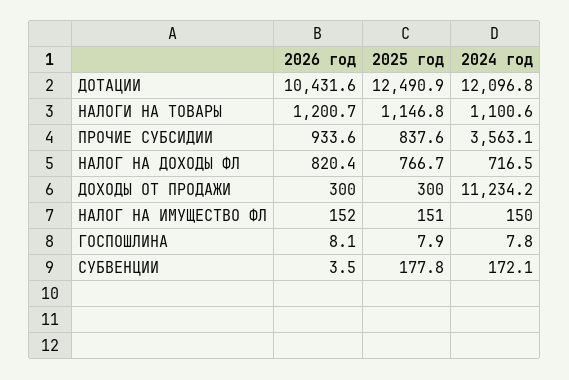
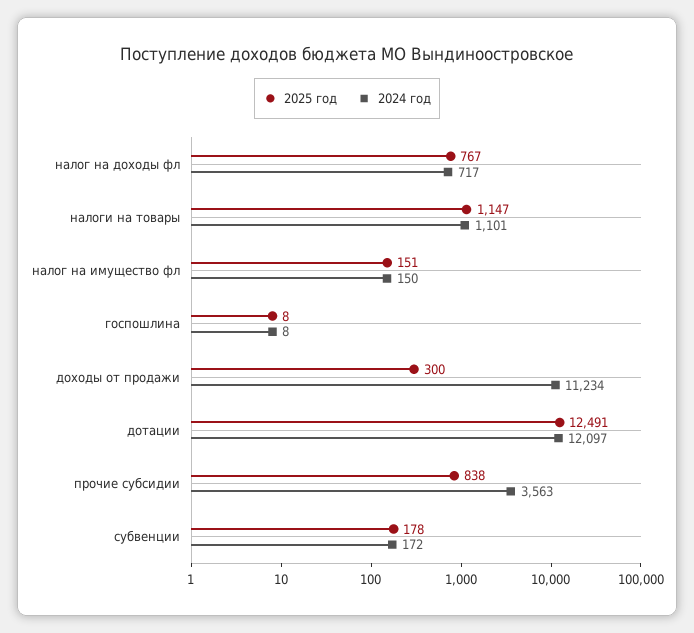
  {
-   "2026 год": {
-     "ДОТАЦИИ": 10431.6,
-     "НАЛОГИ НА ТОВАРЫ": 1200.7,
-     "ПРОЧИЕ СУБСИДИИ": 933.6,
-     "НАЛОГ НА ДОХОДЫ ФЛ": 820.4,
-     "ДОХОДЫ ОТ ПРОДАЖИ": 300,
-     "НАЛОГ НА ИМУЩЕСТВО ФЛ": 152,
-     "ГОСПОШЛИНА": 8.1,
-     "СУБВЕНЦИИ": 3.5
-   },
    "2025 год": {
      "ДОТАЦИИ": 12490.9,
      "НАЛОГИ НА ТОВАРЫ": 1146.8,
      "ПРОЧИЕ СУБСИДИИ": 837.6,
      "НАЛОГ НА ДОХОДЫ ФЛ": 766.7,
      "ДОХОДЫ ОТ ПРОДАЖИ": 300,
      "НАЛОГ НА ИМУЩЕСТВО ФЛ": 151,
      "ГОСПОШЛИНА": 7.9,
      "СУБВЕНЦИИ": 177.8
    },
    "2024 год": {
      "ДОТАЦИИ": 12096.8,
      "НАЛОГИ НА ТОВАРЫ": 1100.6,
      "ПРОЧИЕ СУБСИДИИ": 3563.1,
      "НАЛОГ НА ДОХОДЫ ФЛ": 716.5,
      "ДОХОДЫ ОТ ПРОДАЖИ": 11234.2,
      "НАЛОГ НА ИМУЩЕСТВО ФЛ": 150,
      "ГОСПОШЛИНА": 7.8,
      "СУБВЕНЦИИ": 172.1
    }
  }

